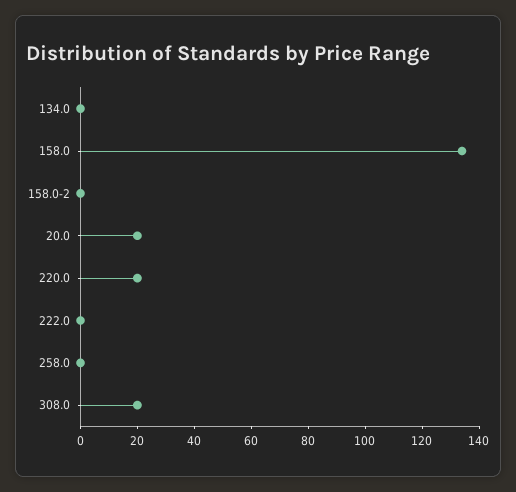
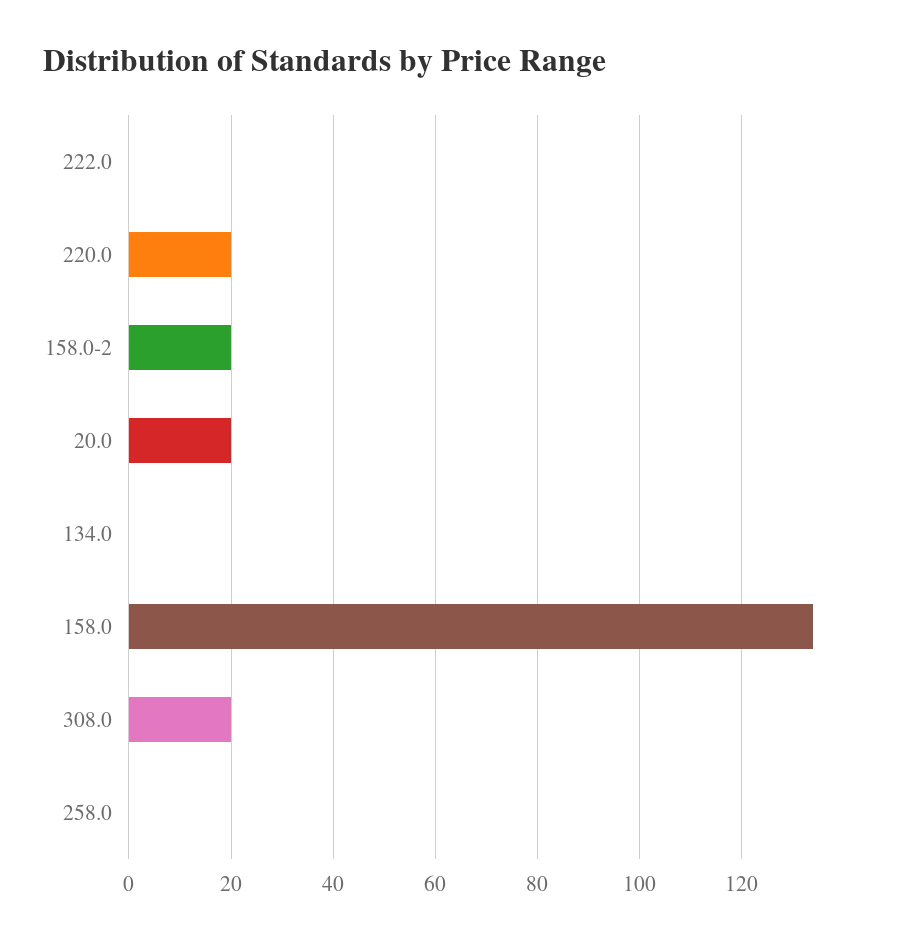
  {
    "134.0": 0,
    "158.0": 135,
-   "158.0-2": 0,
+   "158.0-2": 20,
    "20.0": 20,
    "220.0": 20,
    "222.0": 0,
    "258.0": 0,
    "308.0": 20
  }

